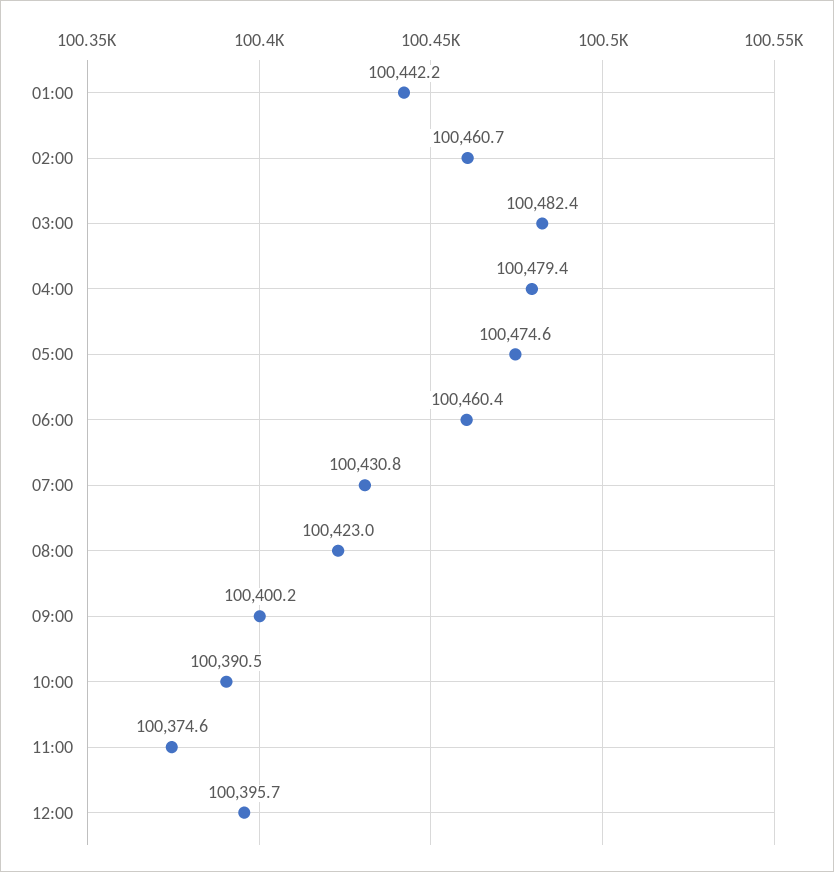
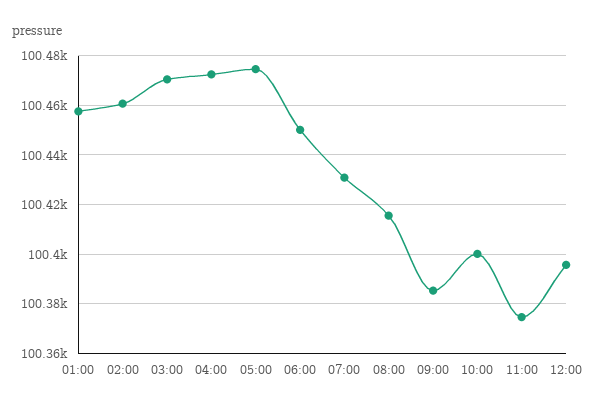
  {
-   "01:00": 100442.2,
+   "01:00": 100457.5,
    "02:00": 100460.7,
-   "03:00": 100482.4,
+   "03:00": 100470,
-   "04:00": 100479.4,
+   "04:00": 100472.5,
    "05:00": 100474.6,
-   "06:00": 100460.4,
+   "06:00": 100450,
    "07:00": 100430.8,
-   "08:00": 100423,
+   "08:00": 100415,
-   "09:00": 100400.2,
+   "09:00": 100385,
-   "10:00": 100390.5,
+   "10:00": 100400,
    "11:00": 100374.6,
    "12:00": 100395.7
  }

